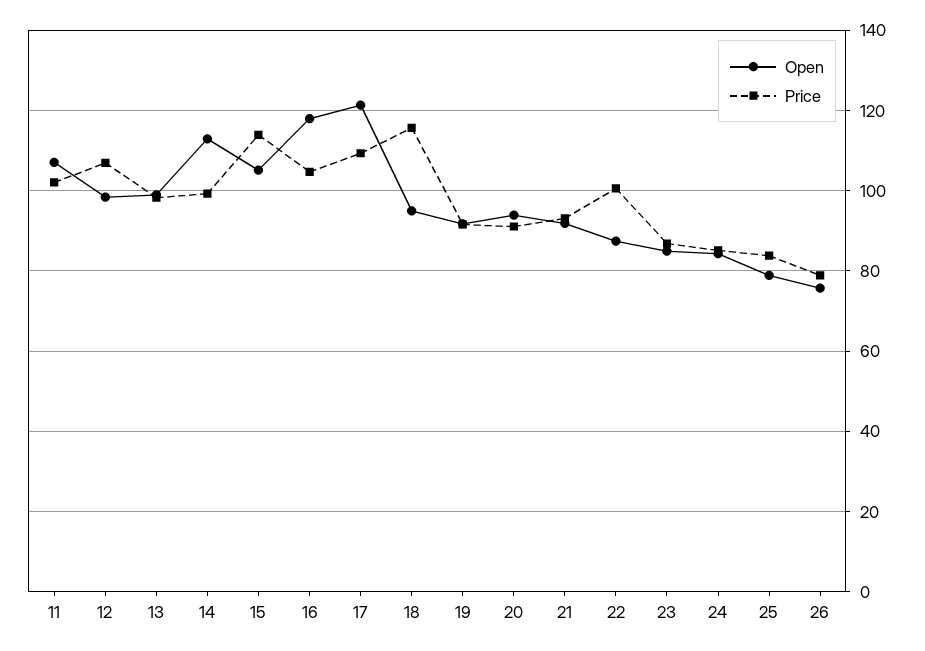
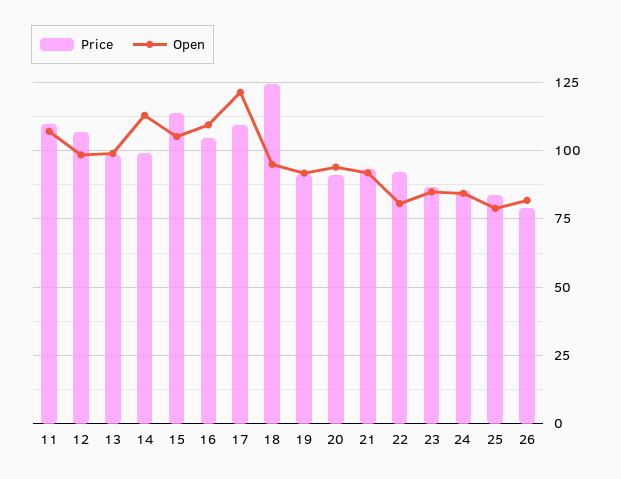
  {
    "Open": {
      "11": 108,
      "12": 98,
      "13": 98,
      "14": 112,
      "15": 106,
-     "16": 118,
+     "16": 110,
      "17": 122,
      "18": 94,
      "19": 92,
      "20": 94,
      "21": 92,
-     "22": 88,
+     "22": 80,
      "23": 84,
      "24": 84,
      "25": 78,
-     "26": 76
+     "26": 82.5
    },
    "Price": {
-     "11": 102,
+     "11": 110,
      "12": 106,
      "13": 98,
      "14": 100,
      "15": 114,
      "16": 104,
      "17": 110,
-     "18": 116,
+     "18": 125,
      "19": 92,
      "20": 92,
      "21": 94,
-     "22": 100,
+     "22": 92.5,
      "23": 86,
      "24": 86,
      "25": 84,
      "26": 78
    }
  }

